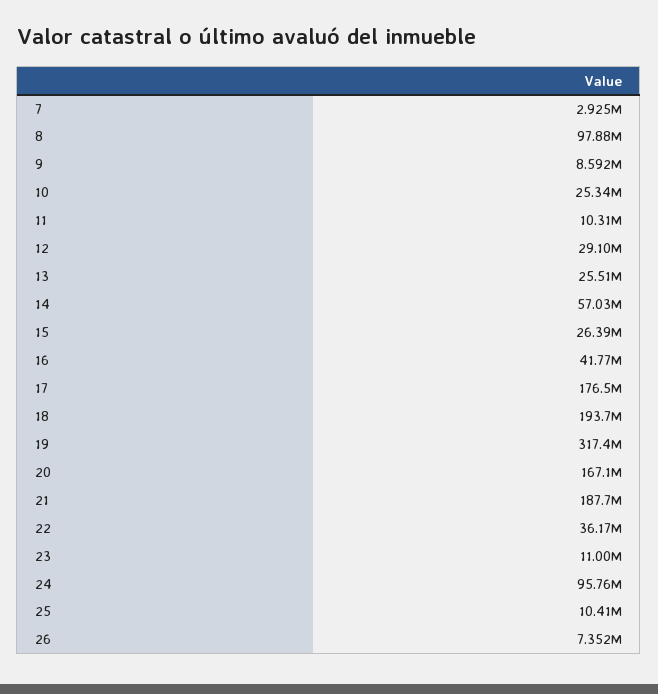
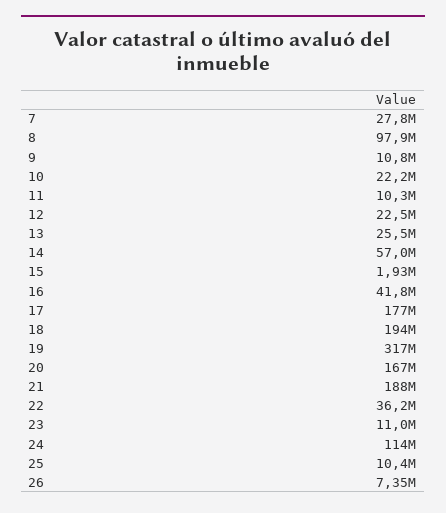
  {
-   "7": 2925000,
+   "7": 27800000,
    "8": 97880000,
-   "9": 8592000,
+   "9": 10800000,
-   "10": 25340000,
+   "10": 22200000,
    "11": 10310000,
-   "12": 29100000,
+   "12": 22500000,
    "13": 25510000,
    "14": 57030000,
-   "15": 26390000,
+   "15": 1930000,
    "16": 41770000,
    "17": 176500000,
    "18": 193700000,
    "19": 317400000,
    "20": 167100000,
    "21": 187700000,
    "22": 36170000,
    "23": 11000000,
-   "24": 95760000,
+   "24": 114000000,
    "25": 10410000,
    "26": 7352000
  }

